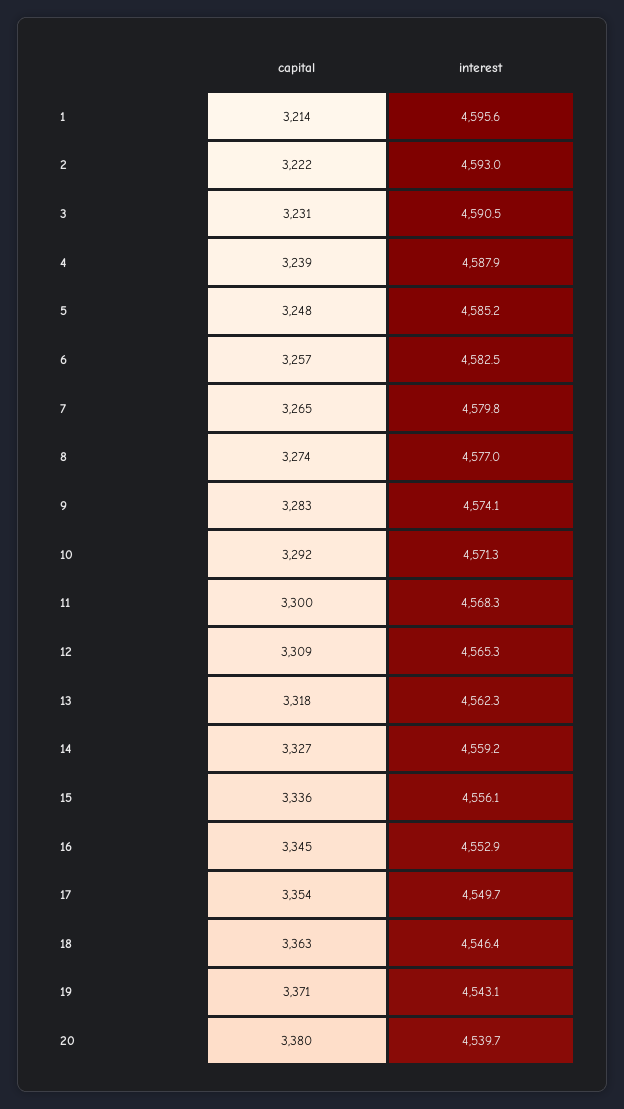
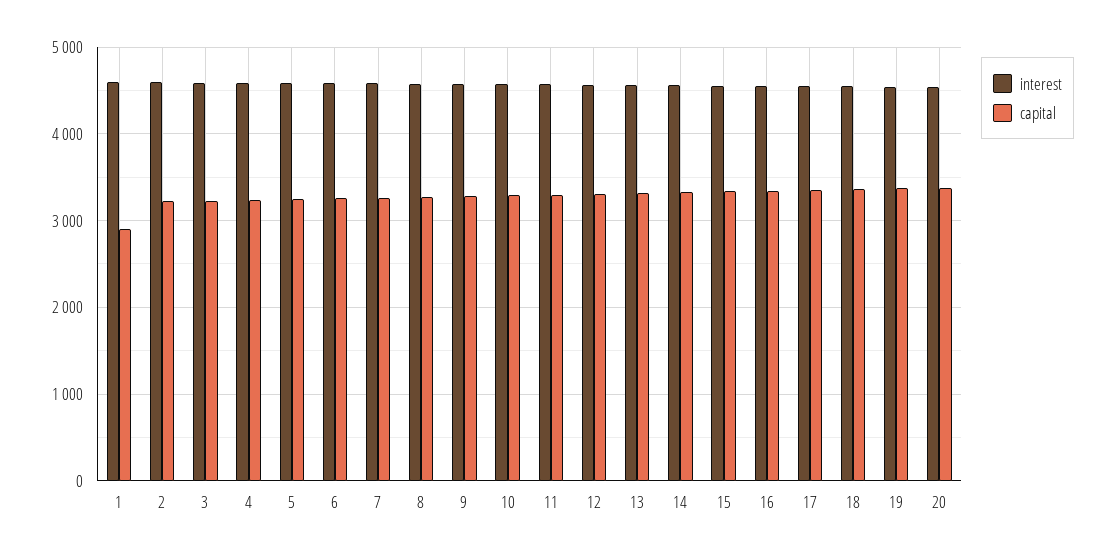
  {
    "capital": {
-     "1": 3214,
+     "1": 2900,
      "2": 3222,
      "3": 3231,
      "4": 3239,
      "5": 3248,
      "6": 3257,
      "7": 3265,
      "8": 3274,
      "9": 3283,
      "10": 3292,
      "11": 3300,
      "12": 3309,
      "13": 3318,
      "14": 3327,
      "15": 3336,
      "16": 3345,
      "17": 3354,
      "18": 3363,
      "19": 3371,
      "20": 3380
    },
    "interest": {
      "1": 4595.6,
      "2": 4593,
      "3": 4590.5,
      "4": 4587.9,
      "5": 4585.2,
      "6": 4582.5,
      "7": 4579.8,
      "8": 4577,
      "9": 4574.1,
      "10": 4571.3,
      "11": 4568.3,
      "12": 4565.3,
      "13": 4562.3,
      "14": 4559.2,
      "15": 4556.1,
      "16": 4552.9,
      "17": 4549.7,
      "18": 4546.4,
      "19": 4543.1,
      "20": 4539.7
    }
  }

